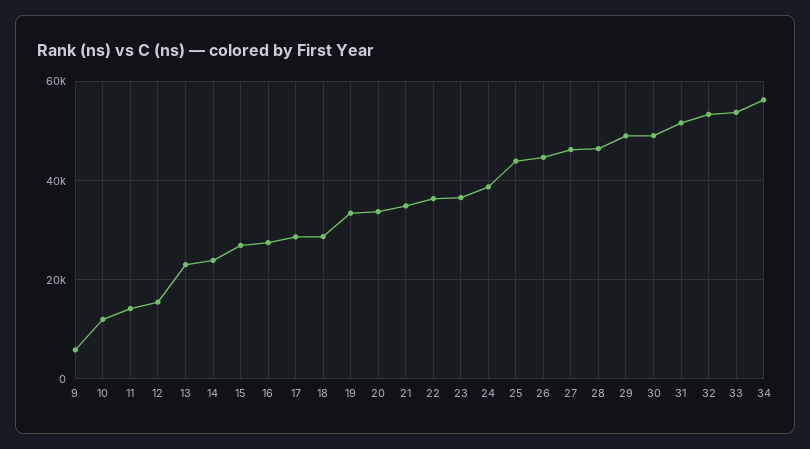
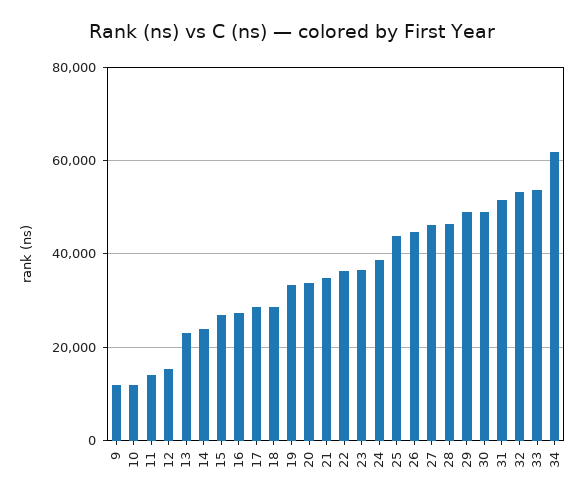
  {
-   "9": 6000,
+   "9": 12000,
    "10": 12000,
    "11": 14000,
    "12": 16000,
    "13": 22000,
    "14": 24000,
    "15": 26000,
    "16": 28000,
    "17": 28000,
    "18": 28000,
    "19": 34000,
    "20": 34000,
    "21": 34000,
    "22": 36000,
    "23": 36000,
    "24": 38000,
    "25": 44000,
    "26": 44000,
    "27": 46000,
    "28": 46000,
    "29": 48000,
    "30": 50000,
    "31": 52000,
    "32": 54000,
    "33": 54000,
-   "34": 56000
+   "34": 62000
  }

